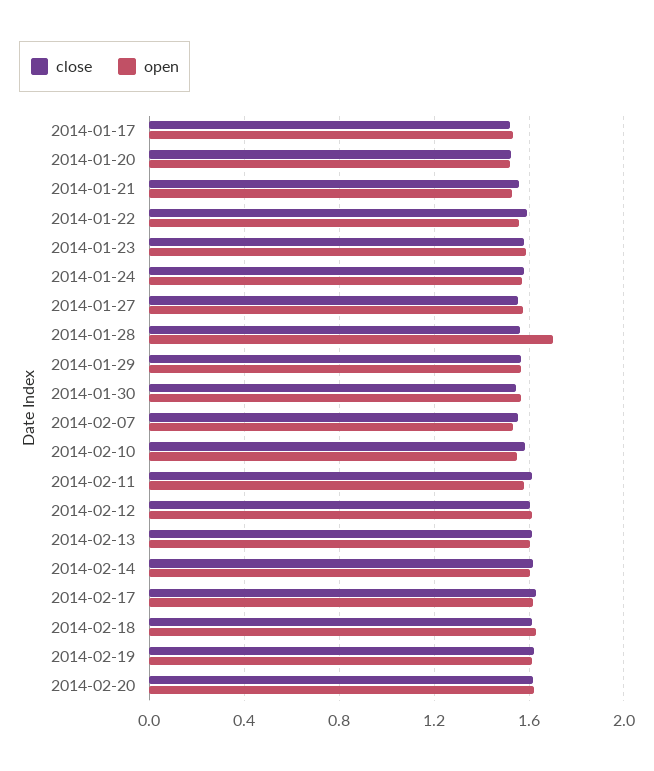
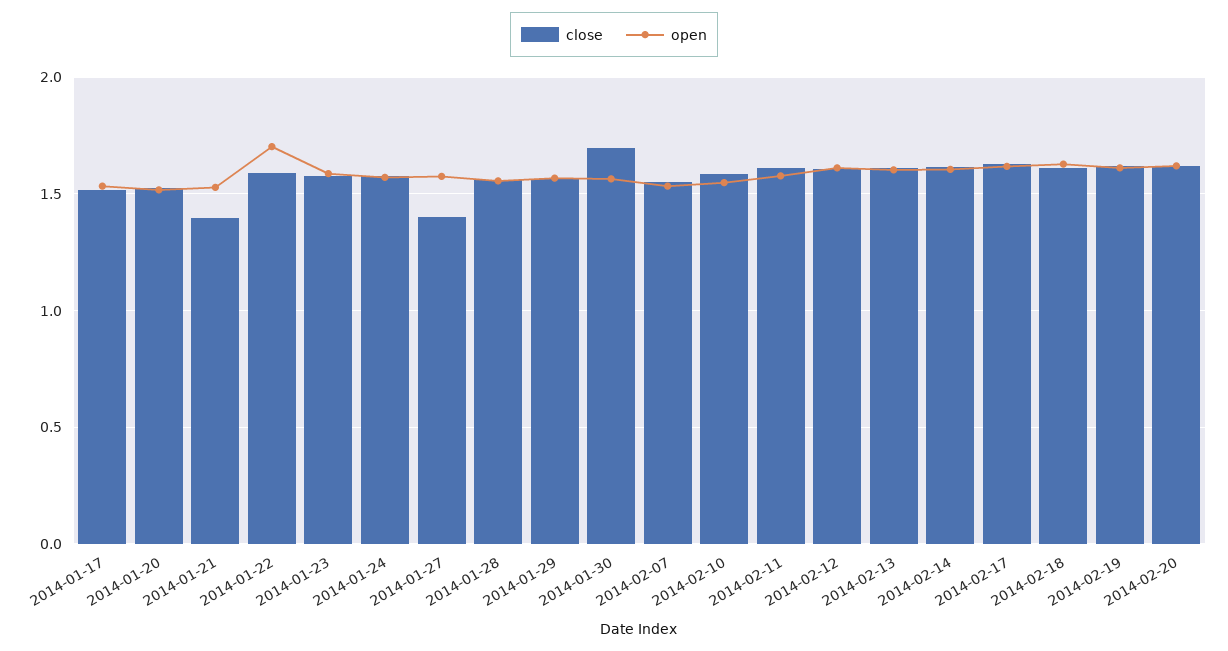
  {
    "close": {
      "2014-01-17": 1.5,
      "2014-01-20": 1.5,
-     "2014-01-21": 1.55,
+     "2014-01-21": 1.4,
      "2014-01-22": 1.6,
      "2014-01-23": 1.6,
      "2014-01-24": 1.6,
-     "2014-01-27": 1.55,
+     "2014-01-27": 1.4,
      "2014-01-28": 1.55,
      "2014-01-29": 1.55,
-     "2014-01-30": 1.55,
+     "2014-01-30": 1.7,
      "2014-02-07": 1.55,
      "2014-02-10": 1.6,
      "2014-02-11": 1.6,
      "2014-02-12": 1.6,
      "2014-02-13": 1.6,
      "2014-02-14": 1.6,
      "2014-02-17": 1.65,
      "2014-02-18": 1.6,
      "2014-02-19": 1.6,
      "2014-02-20": 1.6
    },
    "open": {
      "2014-01-17": 1.55,
      "2014-01-20": 1.5,
      "2014-01-21": 1.55,
-     "2014-01-22": 1.55,
+     "2014-01-22": 1.7,
      "2014-01-23": 1.6,
      "2014-01-24": 1.55,
      "2014-01-27": 1.6,
-     "2014-01-28": 1.7,
+     "2014-01-28": 1.55,
      "2014-01-29": 1.55,
      "2014-01-30": 1.55,
      "2014-02-07": 1.55,
      "2014-02-10": 1.55,
      "2014-02-11": 1.6,
      "2014-02-12": 1.6,
      "2014-02-13": 1.6,
      "2014-02-14": 1.6,
      "2014-02-17": 1.6,
      "2014-02-18": 1.65,
      "2014-02-19": 1.6,
      "2014-02-20": 1.6
    }
  }

